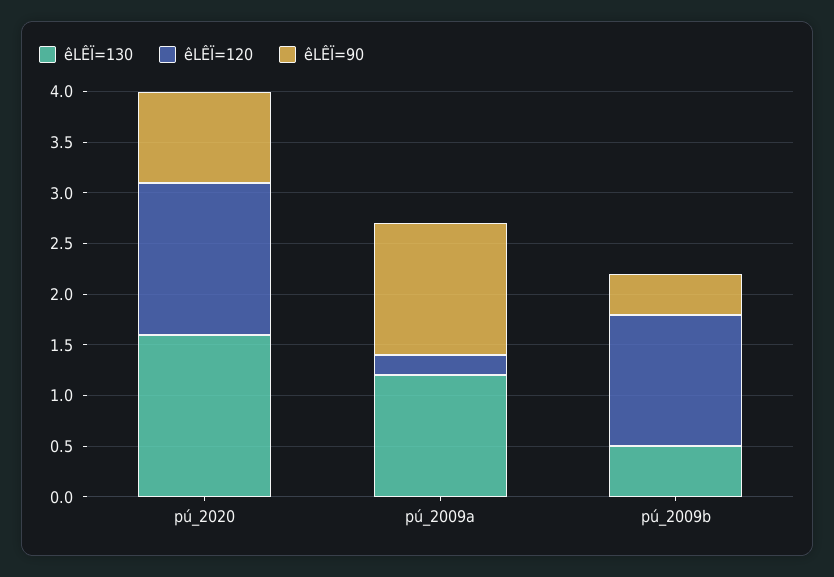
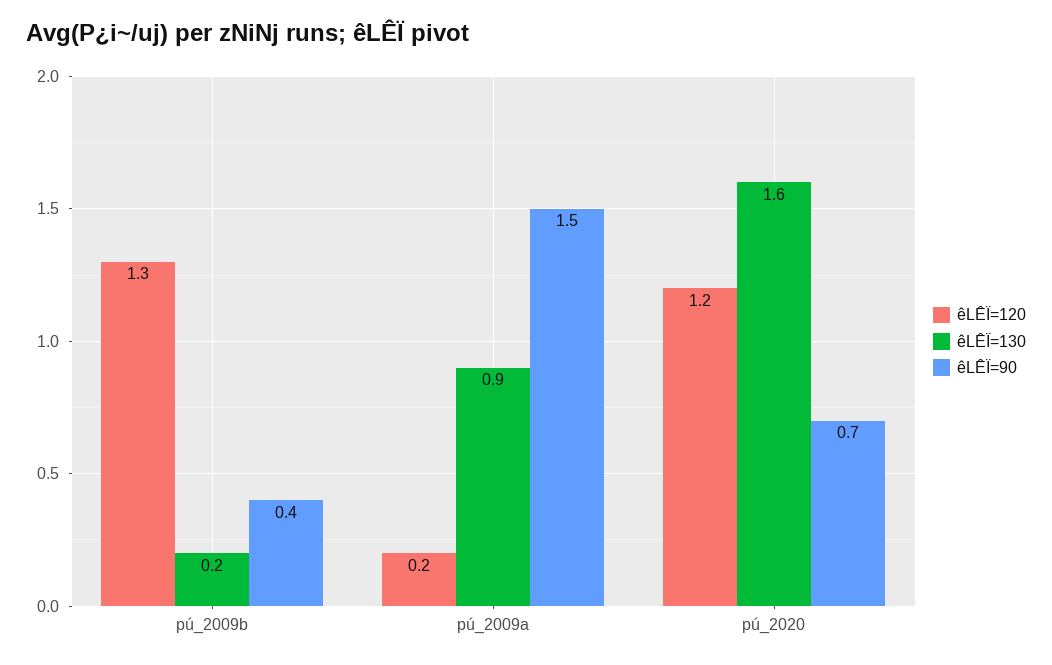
  {
    "êLÊÏ=130": {
      "pú_2020": 1.6,
-     "pú_2009a": 1.2,
+     "pú_2009a": 0.9,
-     "pú_2009b": 0.5
+     "pú_2009b": 0.2
    },
    "êLÊÏ=120": {
-     "pú_2020": 1.5,
+     "pú_2020": 1.2,
      "pú_2009a": 0.2,
      "pú_2009b": 1.3
    },
    "êLÊÏ=90": {
-     "pú_2020": 0.9,
+     "pú_2020": 0.7,
-     "pú_2009a": 1.3,
+     "pú_2009a": 1.5,
      "pú_2009b": 0.4
    }
  }

